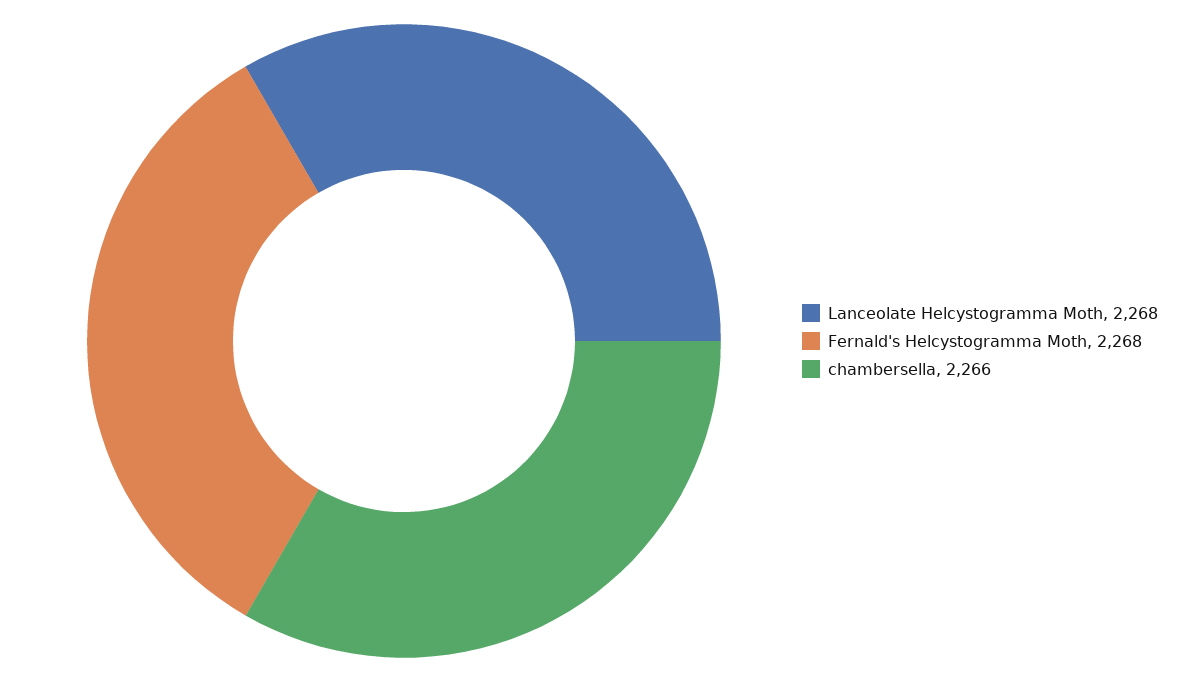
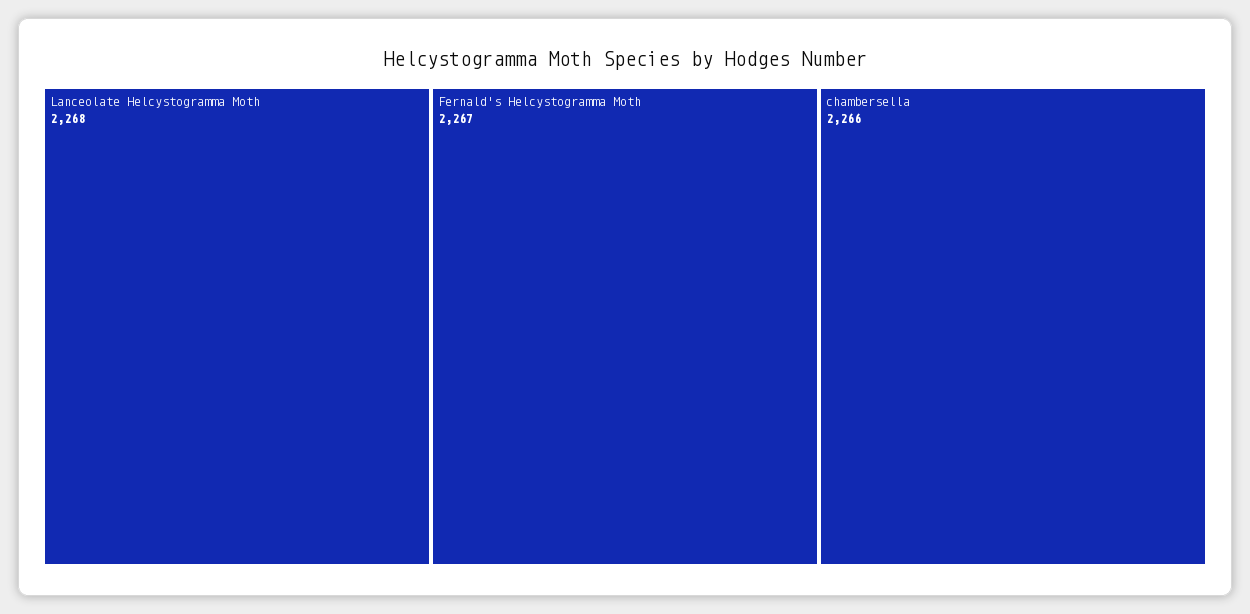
  {
    "Lanceolate Helcystogramma Moth": 2268,
-   "Fernald's Helcystogramma Moth": 2268,
+   "Fernald's Helcystogramma Moth": 2267,
    "chambersella": 2266
  }

